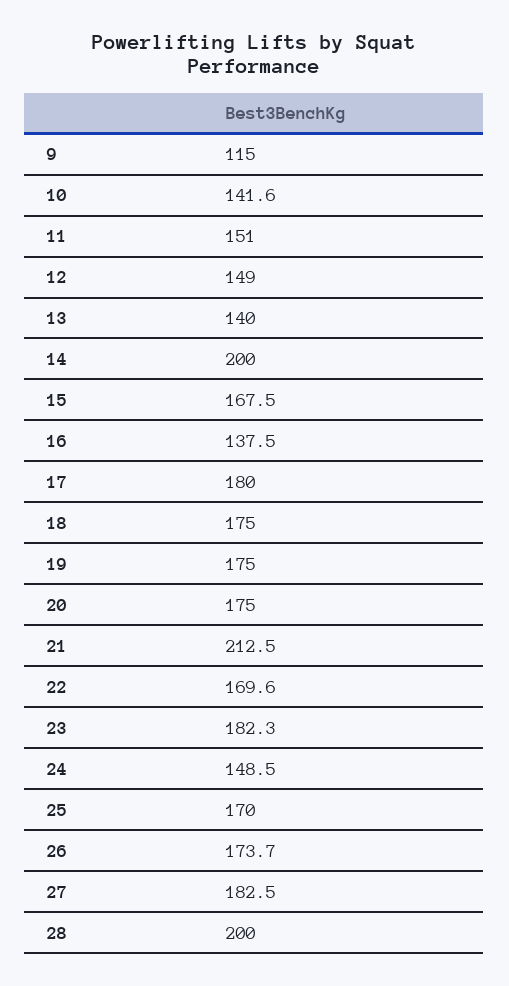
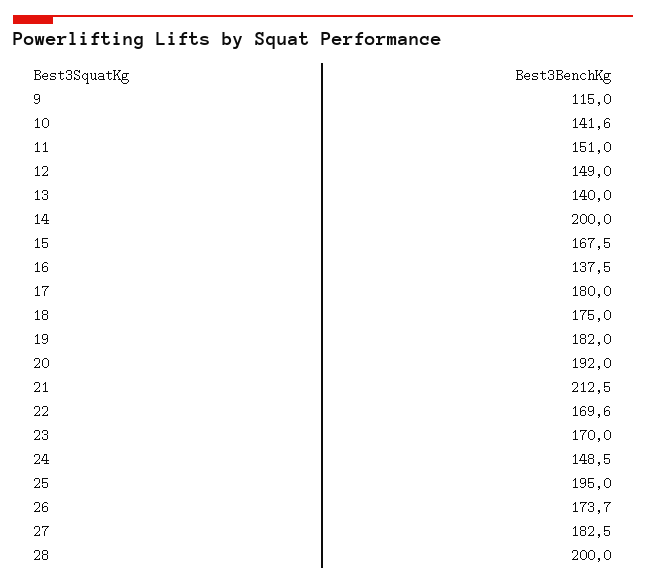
  {
    "9": 115,
    "10": 141.6,
    "11": 151,
    "12": 149,
    "13": 140,
    "14": 200,
    "15": 167.5,
    "16": 137.5,
    "17": 180,
    "18": 175,
-   "19": 175,
+   "19": 182,
-   "20": 175,
+   "20": 192,
    "21": 212.5,
    "22": 169.6,
-   "23": 182.3,
+   "23": 170,
    "24": 148.5,
-   "25": 170,
+   "25": 195,
    "26": 173.7,
    "27": 182.5,
    "28": 200
  }

